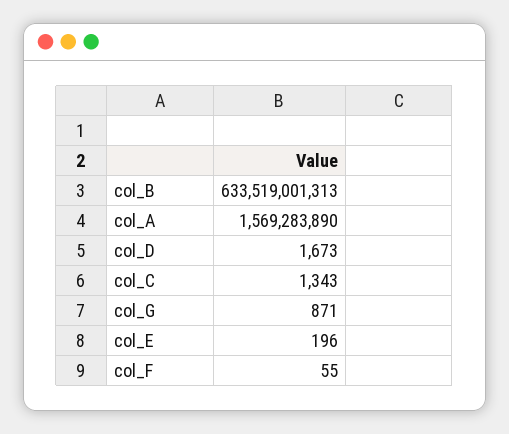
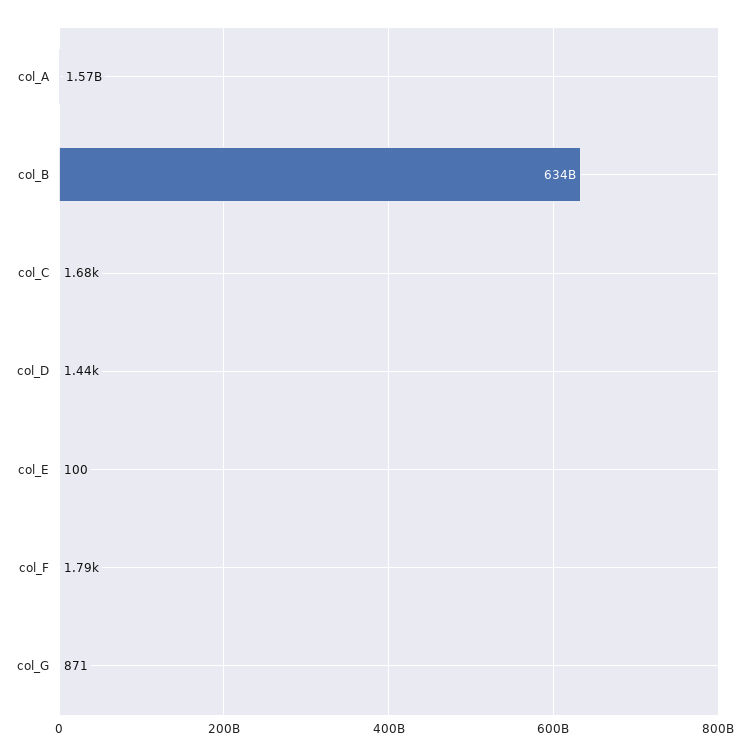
  {
    "col_B": 633519001313,
    "col_A": 1569283890,
-   "col_D": 1673,
+   "col_D": 1440,
-   "col_C": 1343,
+   "col_C": 1680,
    "col_G": 871,
-   "col_E": 196,
+   "col_E": 100,
-   "col_F": 55
+   "col_F": 1790
  }

